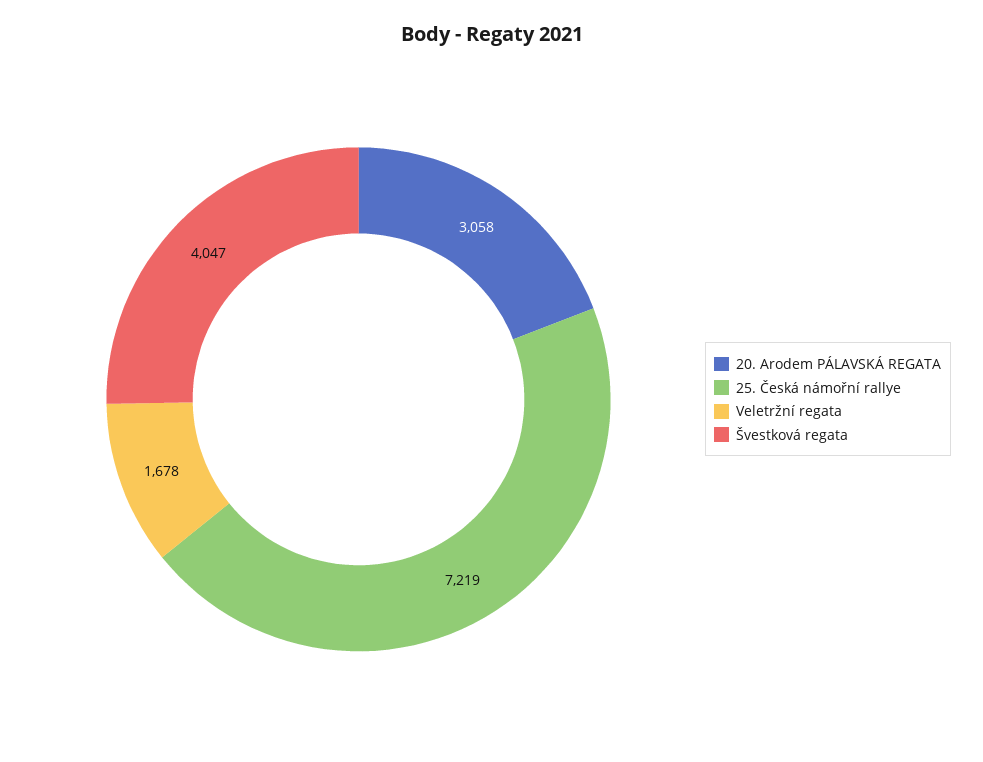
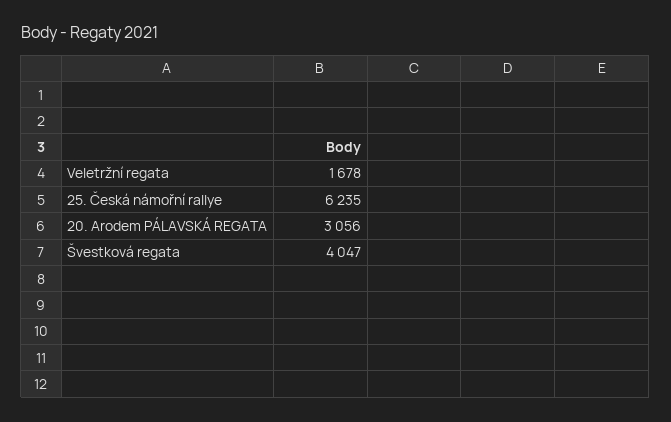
  {
-   "20. Arodem PÁLAVSKÁ REGATA": 3058,
+   "20. Arodem PÁLAVSKÁ REGATA": 3056,
-   "25. Česká námořní rallye": 7219,
+   "25. Česká námořní rallye": 6235,
    "Veletržní regata": 1678,
    "Švestková regata": 4047
  }

